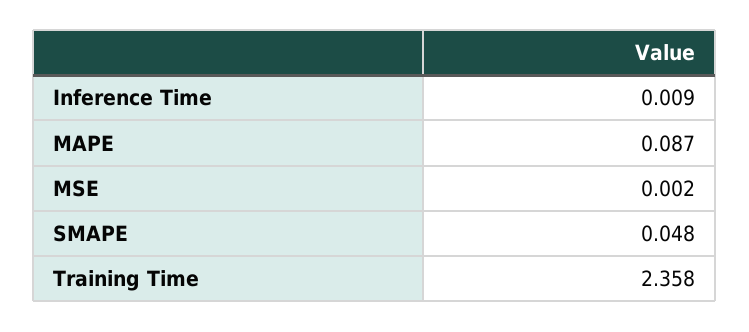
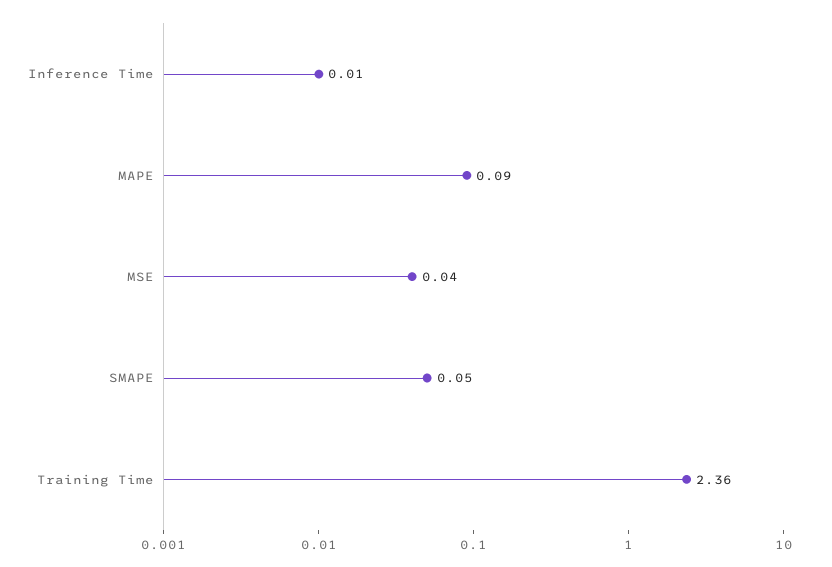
  {
    "Inference Time": 0.009,
    "MAPE": 0.087,
-   "MSE": 0.002,
+   "MSE": 0.04,
    "SMAPE": 0.048,
    "Training Time": 2.358
  }

